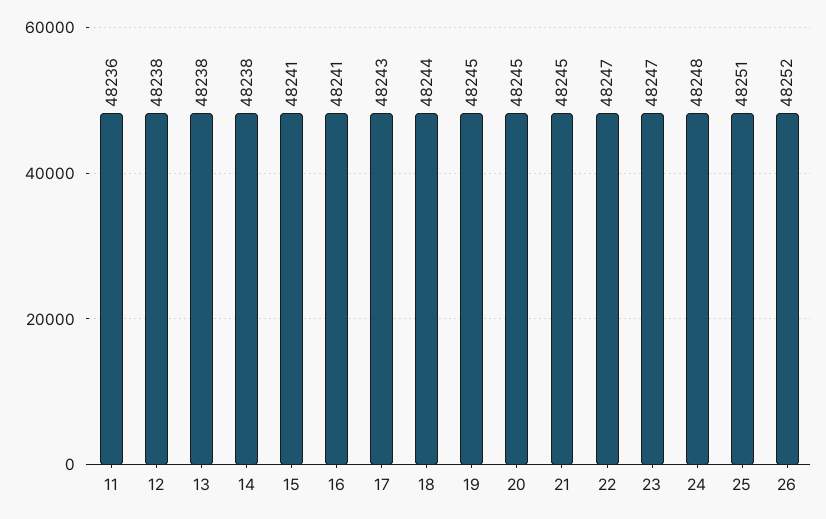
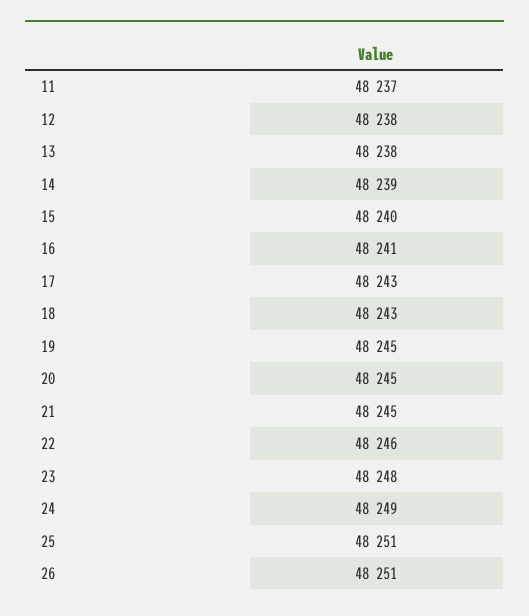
  {
-   "11": 48236,
+   "11": 48237,
    "12": 48238,
    "13": 48238,
-   "14": 48238,
+   "14": 48239,
-   "15": 48241,
+   "15": 48240,
    "16": 48241,
    "17": 48243,
-   "18": 48244,
+   "18": 48243,
    "19": 48245,
    "20": 48245,
    "21": 48245,
-   "22": 48247,
+   "22": 48246,
-   "23": 48247,
+   "23": 48248,
-   "24": 48248,
+   "24": 48249,
    "25": 48251,
-   "26": 48252
+   "26": 48251
  }

